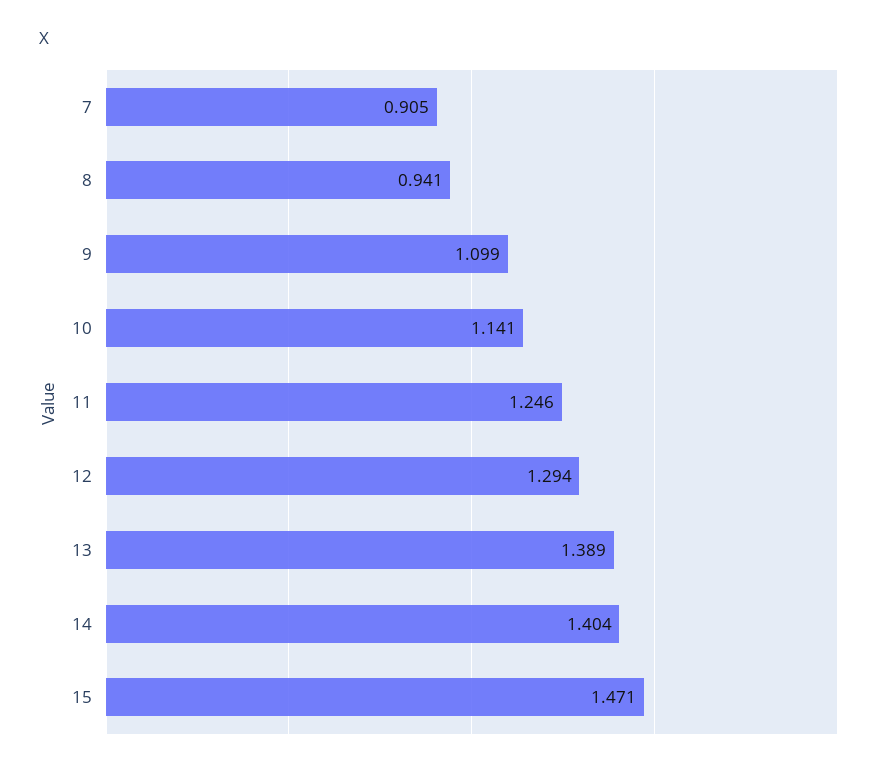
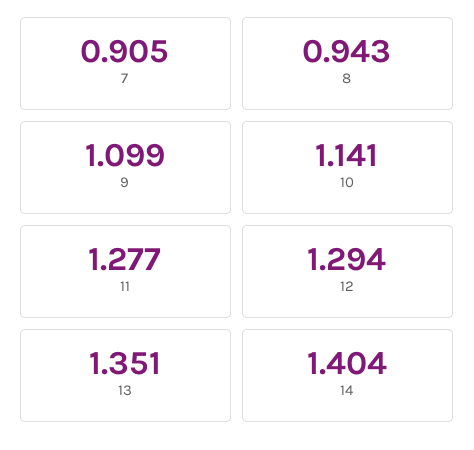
  {
    "7": 0.905,
-   "8": 0.941,
+   "8": 0.943,
    "9": 1.099,
    "10": 1.141,
-   "11": 1.246,
+   "11": 1.277,
    "12": 1.294,
-   "13": 1.389,
+   "13": 1.351,
-   "14": 1.404,
+   "14": 1.404
-   "15": 1.471
  }

